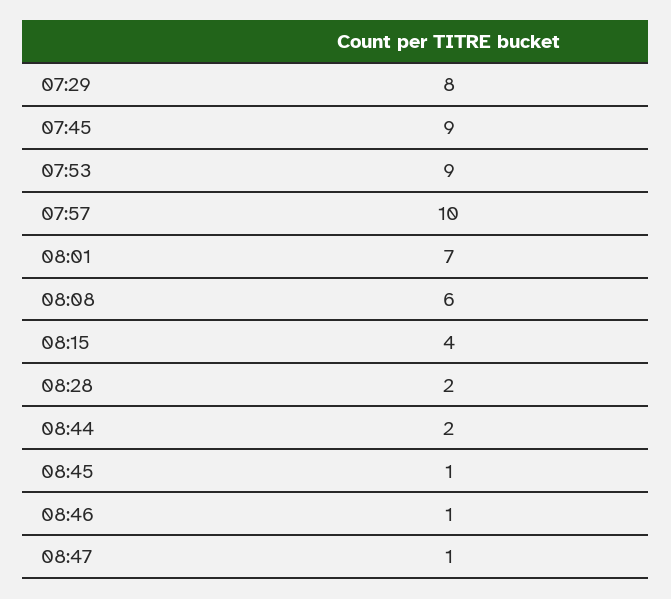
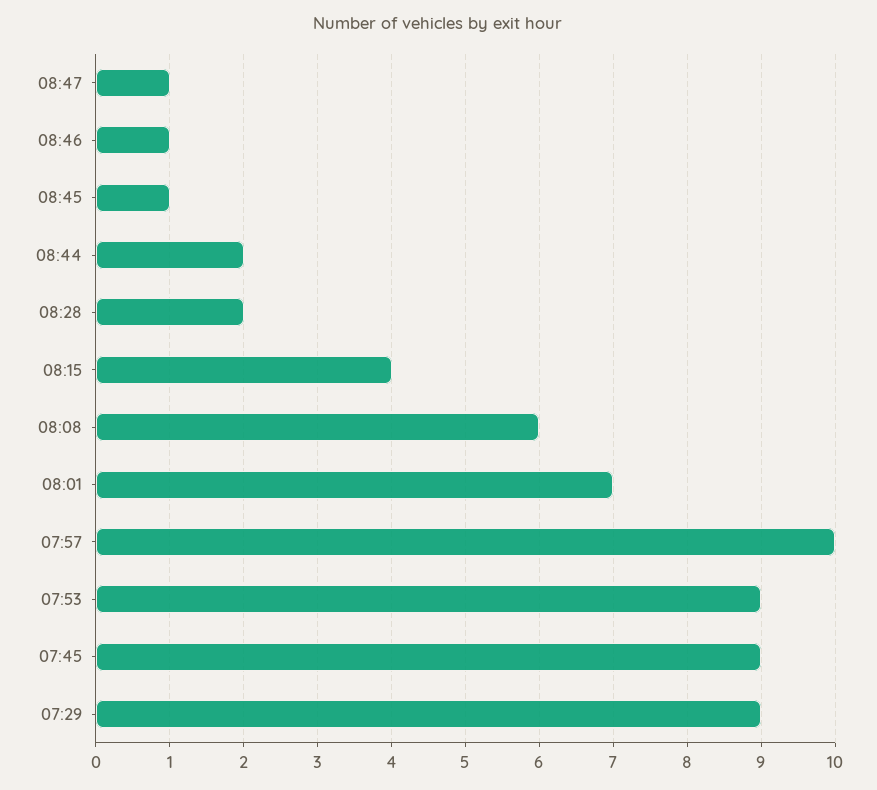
  {
-   "07:29": 8,
+   "07:29": 9,
    "07:45": 9,
    "07:53": 9,
    "07:57": 10,
    "08:01": 7,
    "08:08": 6,
    "08:15": 4,
    "08:28": 2,
    "08:44": 2,
    "08:45": 1,
    "08:46": 1,
    "08:47": 1
  }

